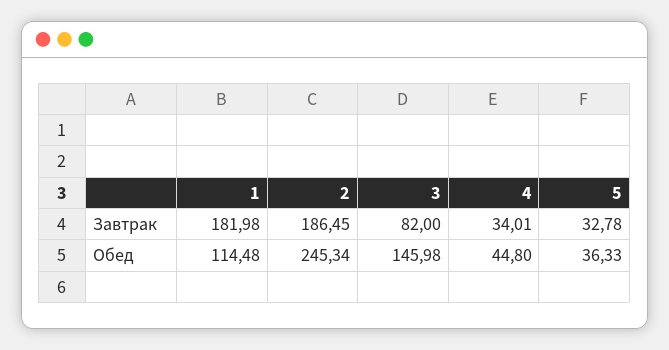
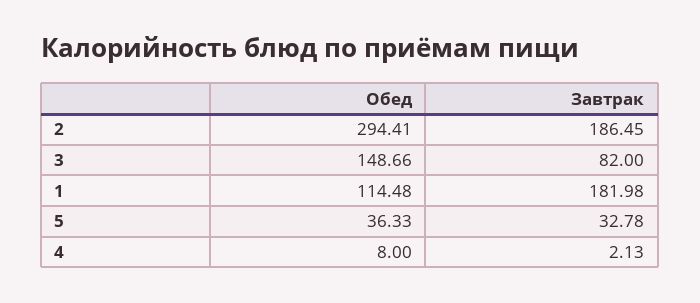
  {
    "1": {
      "Завтрак": 181.98,
      "Обед": 114.48
    },
    "2": {
      "Завтрак": 186.45,
-     "Обед": 245.34
+     "Обед": 294.41
    },
    "3": {
      "Завтрак": 82,
-     "Обед": 145.98
+     "Обед": 148.66
    },
    "4": {
-     "Завтрак": 34.01,
+     "Завтрак": 2.13,
-     "Обед": 44.8
+     "Обед": 8
    },
    "5": {
      "Завтрак": 32.78,
      "Обед": 36.33
    }
  }

